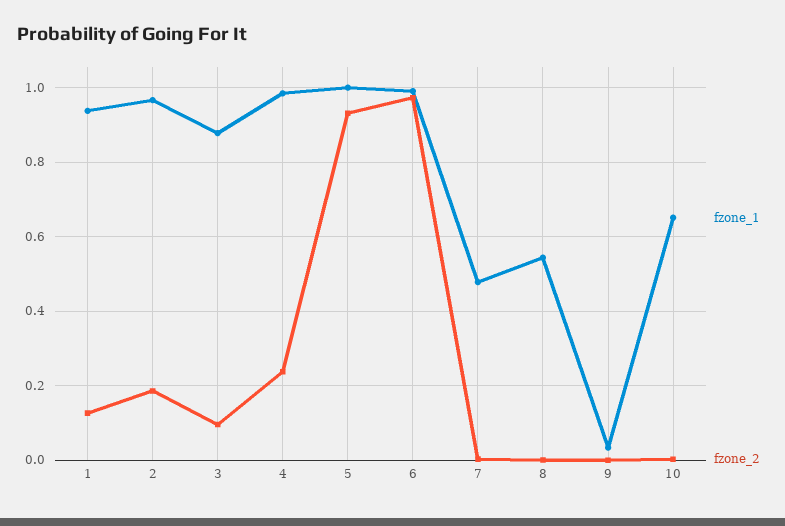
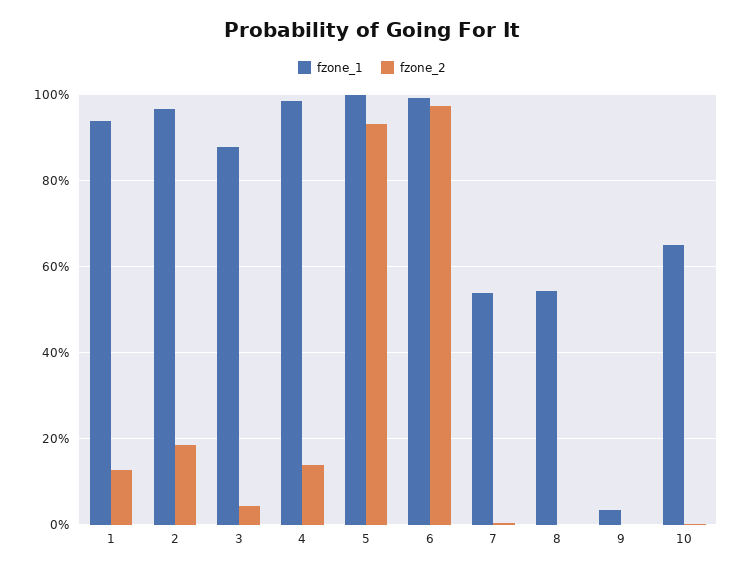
  {
    "fzone_1": {
      "1": 0.94,
      "2": 0.96,
      "3": 0.88,
      "4": 0.98,
      "5": 1,
      "6": 1,
-     "7": 0.48,
+     "7": 0.54,
      "8": 0.54,
      "9": 0.04,
      "10": 0.66
    },
    "fzone_2": {
      "1": 0.12,
      "2": 0.18,
-     "3": 0.1,
+     "3": 0.04,
-     "4": 0.24,
+     "4": 0.14,
      "5": 0.94,
      "6": 0.98,
      "7": 0,
      "8": 0,
      "9": 0,
      "10": 0
    }
  }

